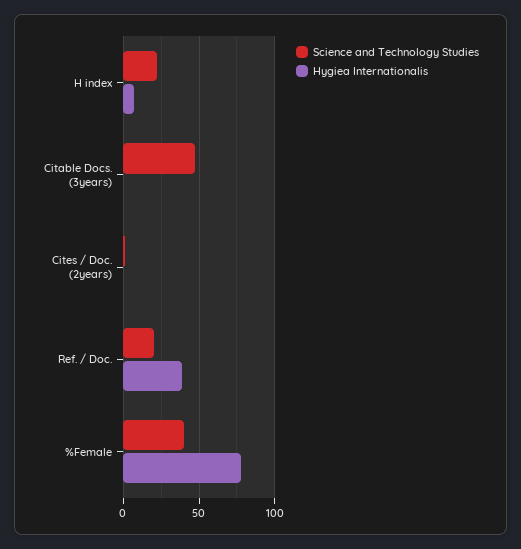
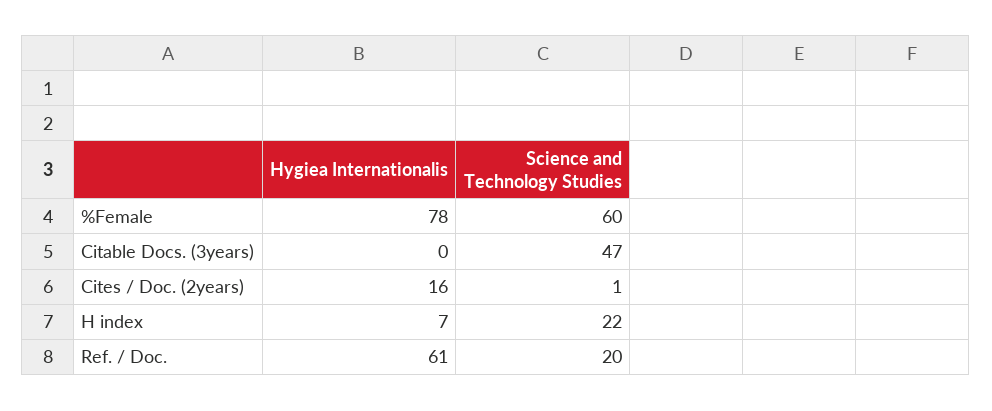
  {
    "Science and Technology Studies": {
      "H index": 22,
      "Citable Docs. (3years)": 47,
      "Cites / Doc. (2years)": 1,
      "Ref. / Doc.": 20,
-     "%Female": 40
+     "%Female": 60
    },
    "Hygiea Internationalis": {
      "H index": 7,
      "Citable Docs. (3years)": 0,
-     "Cites / Doc. (2years)": 0,
+     "Cites / Doc. (2years)": 16,
-     "Ref. / Doc.": 40,
+     "Ref. / Doc.": 61,
      "%Female": 78
    }
  }

